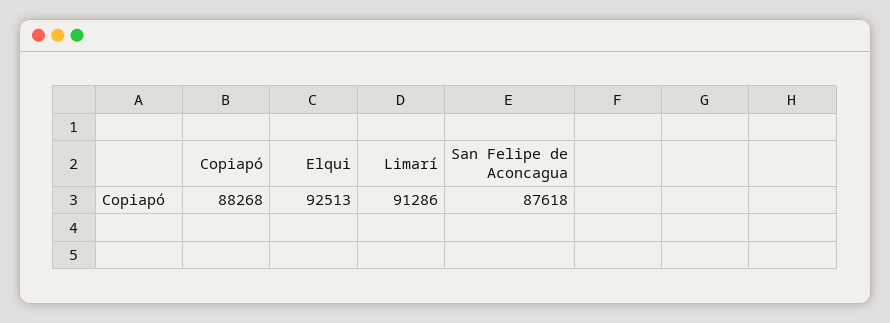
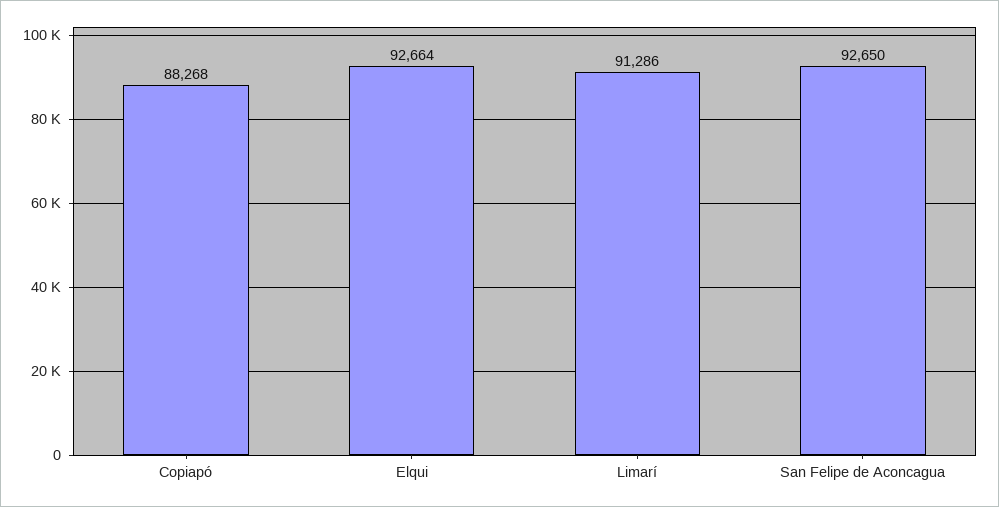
  {
    "Copiapó": 88268,
-   "Elqui": 92513,
+   "Elqui": 92664,
    "Limarí": 91286,
-   "San Felipe de Aconcagua": 87618
+   "San Felipe de Aconcagua": 92650
  }

